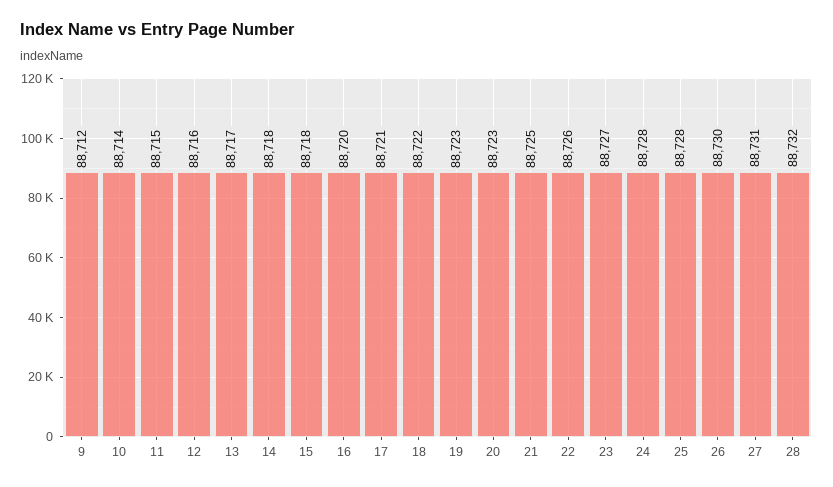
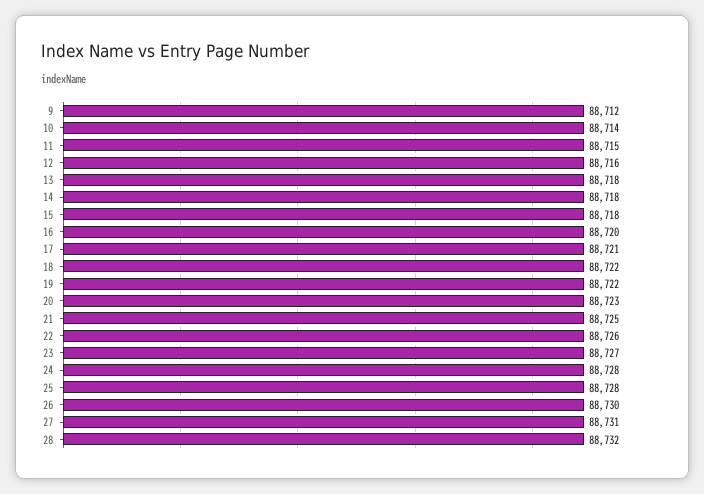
  {
    "9": 88712,
    "10": 88714,
    "11": 88715,
    "12": 88716,
-   "13": 88717,
+   "13": 88718,
    "14": 88718,
    "15": 88718,
    "16": 88720,
    "17": 88721,
    "18": 88722,
-   "19": 88723,
+   "19": 88722,
    "20": 88723,
    "21": 88725,
    "22": 88726,
    "23": 88727,
    "24": 88728,
    "25": 88728,
    "26": 88730,
    "27": 88731,
    "28": 88732
  }

